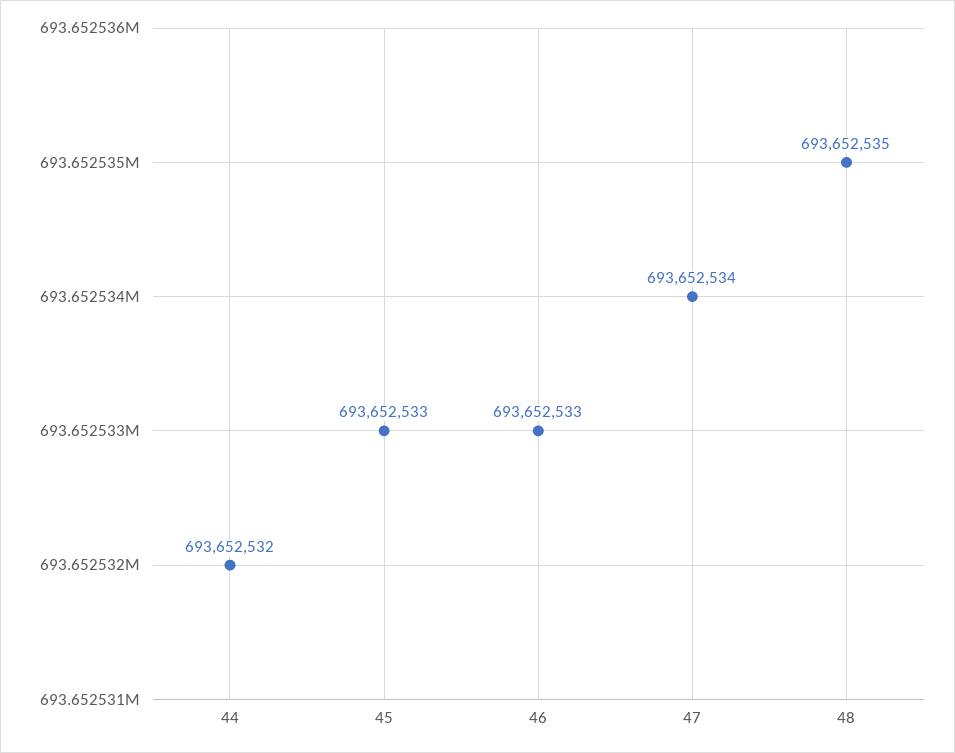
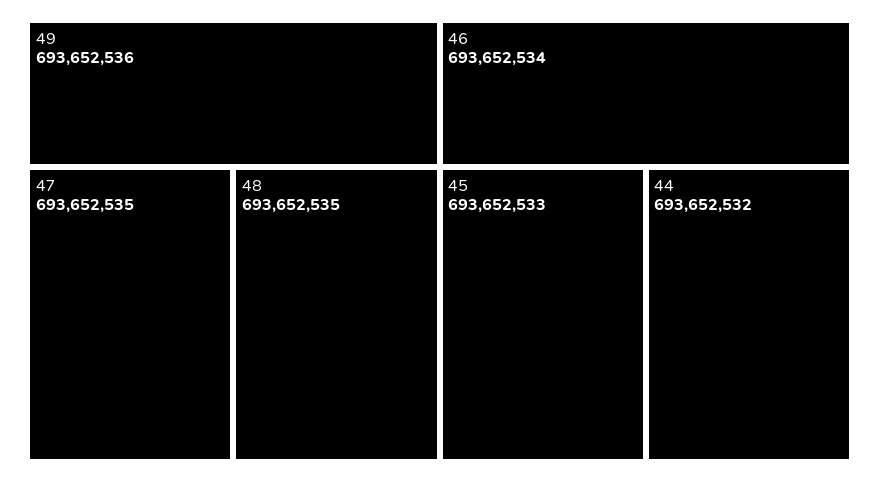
  {
    "44": 693652532,
    "45": 693652533,
-   "46": 693652533,
+   "46": 693652534,
-   "47": 693652534,
+   "47": 693652535,
-   "48": 693652535
+   "48": 693652535,
+   "49": 693652536
  }

